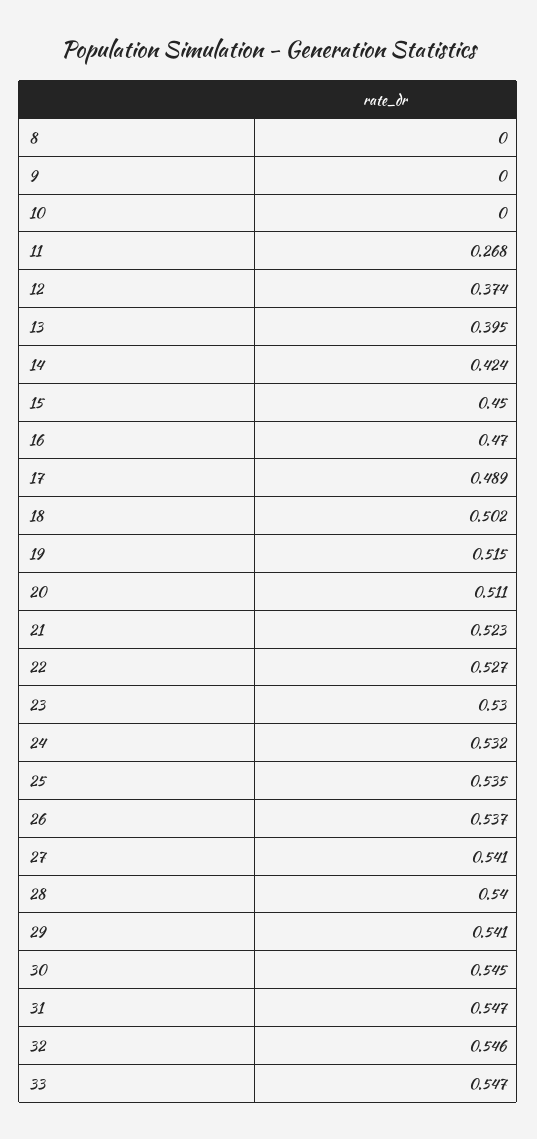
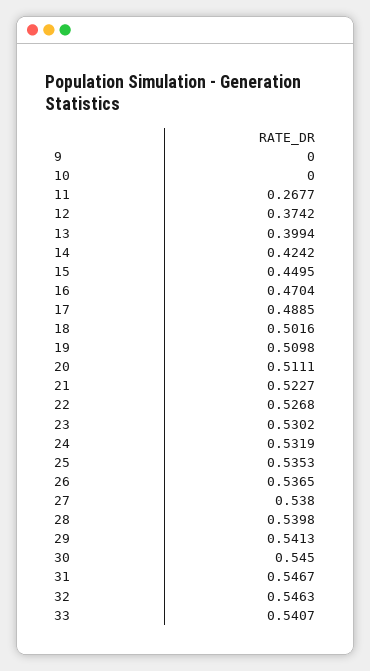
  {
-   "8": 0,
    "9": 0,
    "10": 0,
    "11": 0.2677,
    "12": 0.3742,
-   "13": 0.395,
+   "13": 0.3994,
    "14": 0.4242,
    "15": 0.4495,
    "16": 0.4704,
    "17": 0.4885,
    "18": 0.5016,
-   "19": 0.515,
+   "19": 0.5098,
    "20": 0.5111,
    "21": 0.5227,
    "22": 0.5268,
    "23": 0.5302,
    "24": 0.5319,
    "25": 0.5353,
    "26": 0.5365,
-   "27": 0.541,
+   "27": 0.538,
    "28": 0.5398,
    "29": 0.5413,
    "30": 0.545,
    "31": 0.5467,
    "32": 0.5463,
-   "33": 0.547
+   "33": 0.5407
  }

